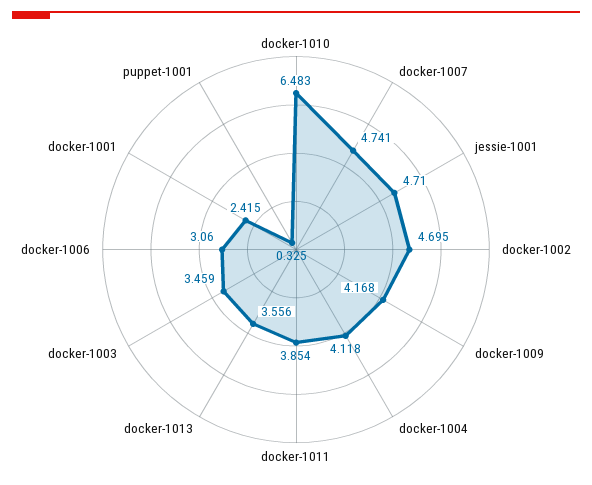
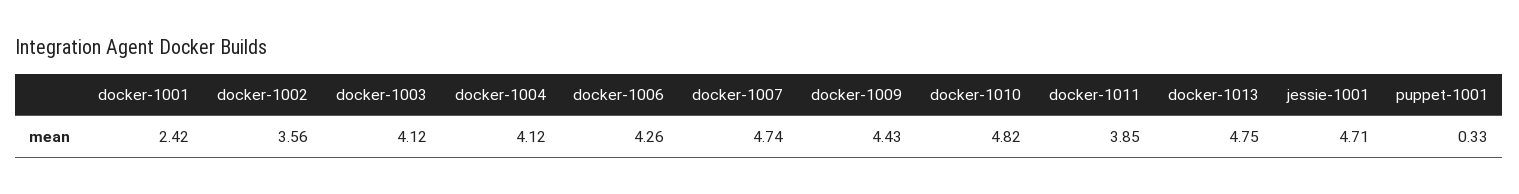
  {
-   "docker-1010": 6.483,
+   "docker-1010": 4.82,
    "docker-1007": 4.741,
    "jessie-1001": 4.71,
-   "docker-1002": 4.695,
+   "docker-1002": 3.56,
-   "docker-1009": 4.168,
+   "docker-1009": 4.43,
    "docker-1004": 4.118,
    "docker-1011": 3.854,
-   "docker-1013": 3.556,
+   "docker-1013": 4.75,
-   "docker-1003": 3.459,
+   "docker-1003": 4.12,
-   "docker-1006": 3.06,
+   "docker-1006": 4.26,
    "docker-1001": 2.415,
    "puppet-1001": 0.325
  }

